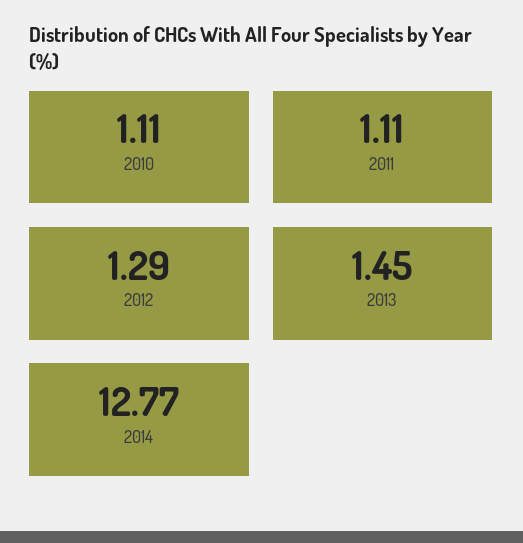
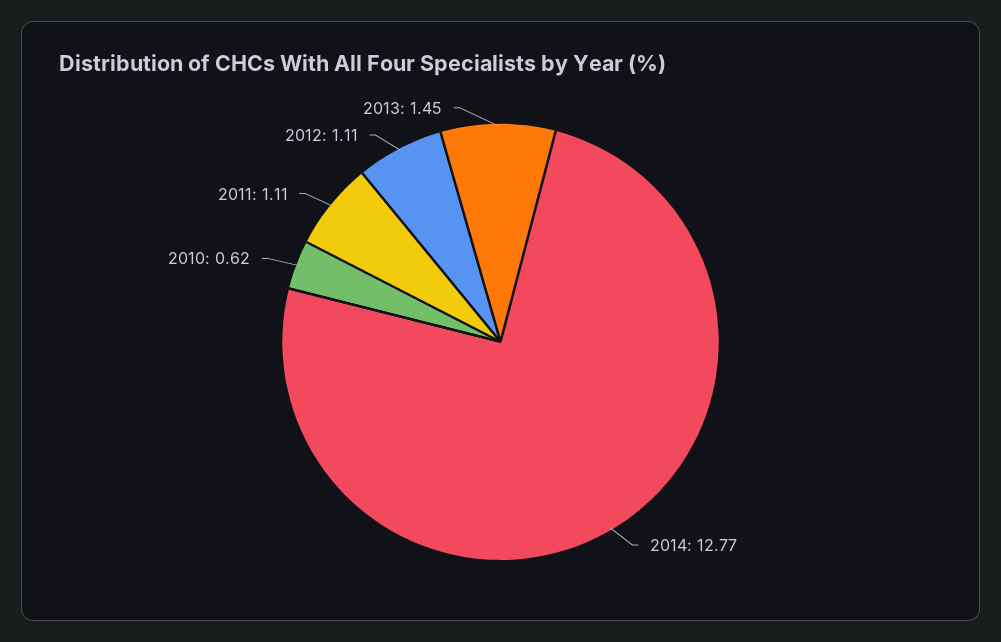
  {
-   "2010": 1.11,
+   "2010": 0.62,
    "2011": 1.11,
-   "2012": 1.29,
+   "2012": 1.11,
    "2013": 1.45,
    "2014": 12.77
  }

